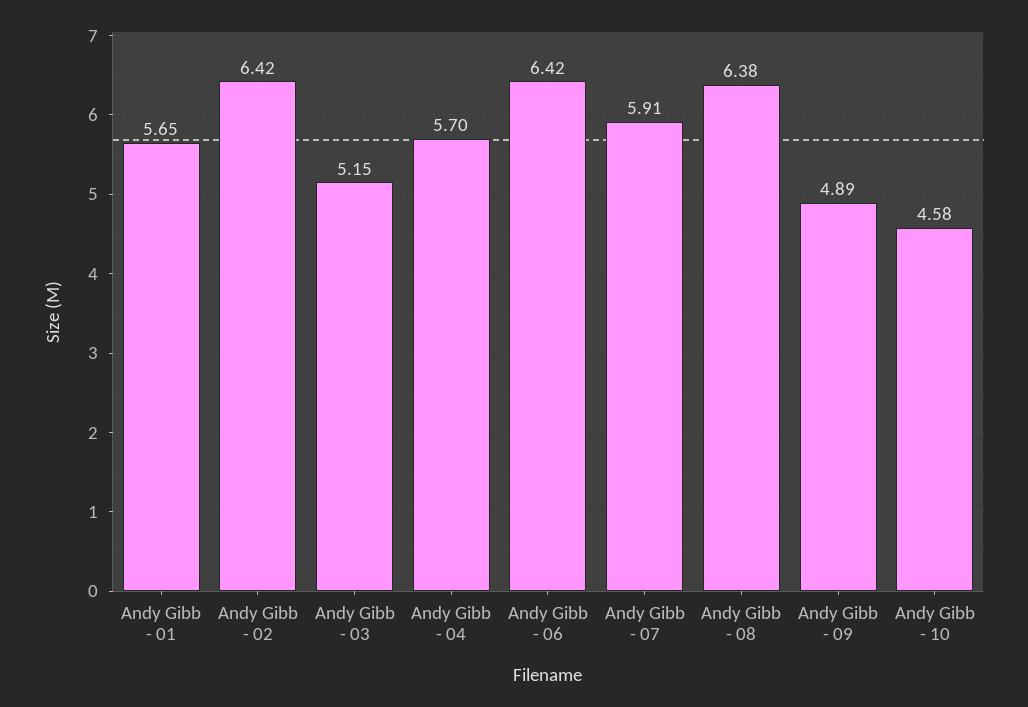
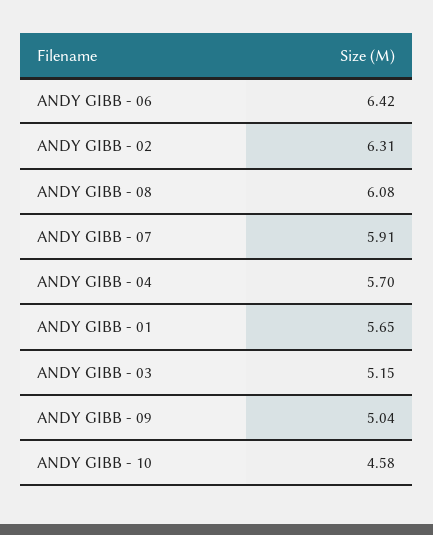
  {
    "Andy Gibb - 01": 5.65,
-   "Andy Gibb - 02": 6.42,
+   "Andy Gibb - 02": 6.31,
    "Andy Gibb - 03": 5.15,
    "Andy Gibb - 04": 5.7,
    "Andy Gibb - 06": 6.42,
    "Andy Gibb - 07": 5.91,
-   "Andy Gibb - 08": 6.38,
+   "Andy Gibb - 08": 6.08,
-   "Andy Gibb - 09": 4.89,
+   "Andy Gibb - 09": 5.04,
    "Andy Gibb - 10": 4.58
  }

